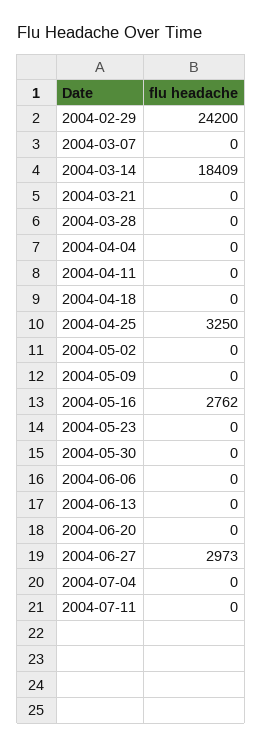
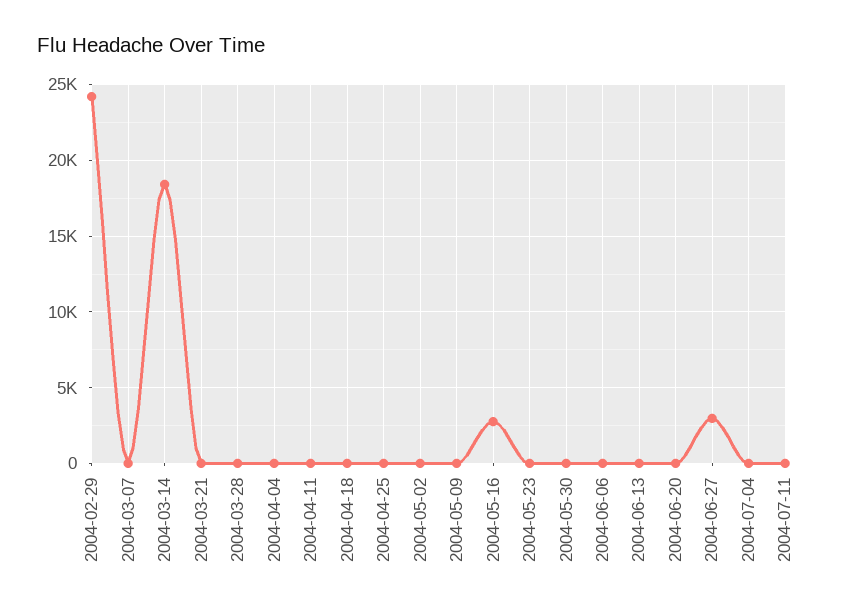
  {
    "2004-02-29": 24200,
    "2004-03-07": 0,
    "2004-03-14": 18409,
    "2004-03-21": 0,
    "2004-03-28": 0,
    "2004-04-04": 0,
    "2004-04-11": 0,
    "2004-04-18": 0,
-   "2004-04-25": 3250,
+   "2004-04-25": 0,
    "2004-05-02": 0,
    "2004-05-09": 0,
    "2004-05-16": 2762,
    "2004-05-23": 0,
    "2004-05-30": 0,
    "2004-06-06": 0,
    "2004-06-13": 0,
    "2004-06-20": 0,
    "2004-06-27": 2973,
    "2004-07-04": 0,
    "2004-07-11": 0
  }

